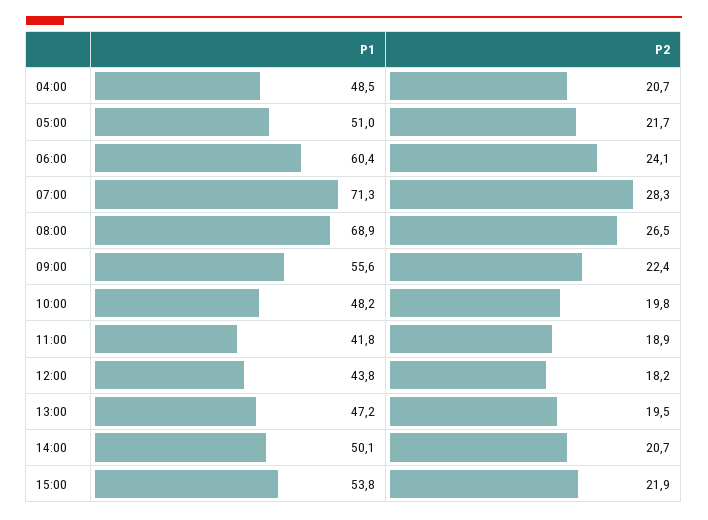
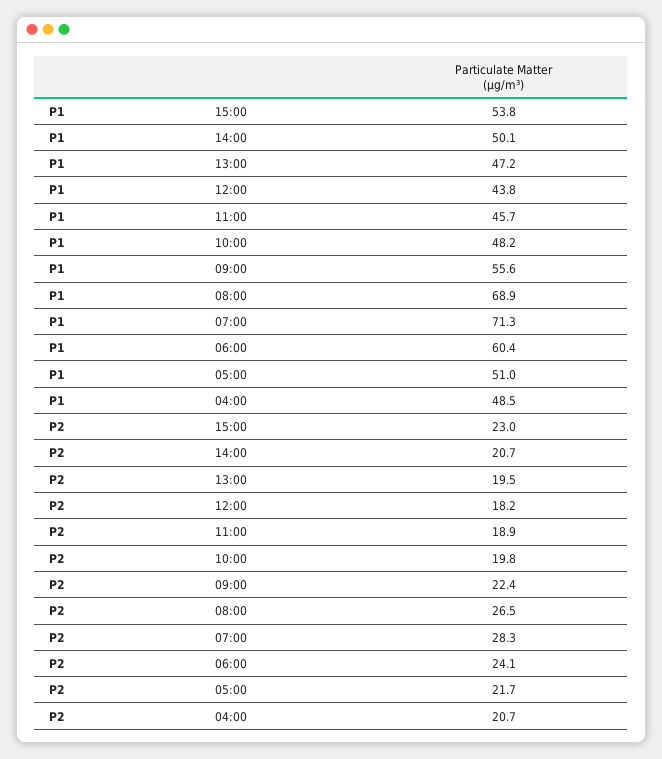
  {
    "P1": {
      "04:00": 48.5,
      "05:00": 51,
      "06:00": 60.4,
      "07:00": 71.3,
      "08:00": 68.9,
      "09:00": 55.6,
      "10:00": 48.2,
-     "11:00": 41.8,
+     "11:00": 45.7,
      "12:00": 43.8,
      "13:00": 47.2,
      "14:00": 50.1,
      "15:00": 53.8
    },
    "P2": {
      "04:00": 20.7,
      "05:00": 21.7,
      "06:00": 24.1,
      "07:00": 28.3,
      "08:00": 26.5,
      "09:00": 22.4,
      "10:00": 19.8,
      "11:00": 18.9,
      "12:00": 18.2,
      "13:00": 19.5,
      "14:00": 20.7,
-     "15:00": 21.9
+     "15:00": 23
    }
  }

